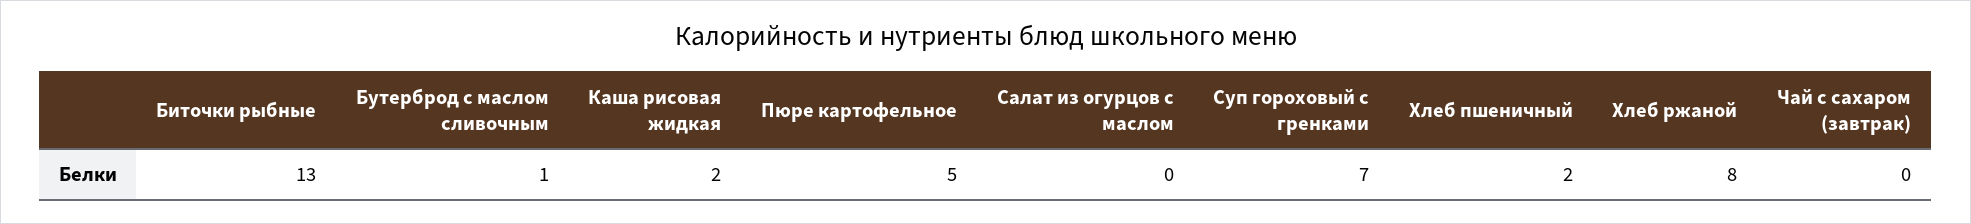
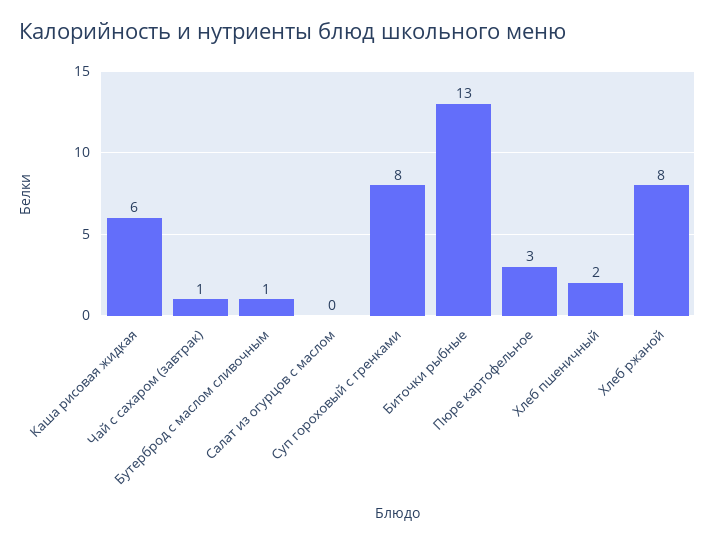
  {
    "Биточки рыбные": 13,
    "Бутерброд с маслом сливочным": 1,
-   "Каша рисовая жидкая": 2,
+   "Каша рисовая жидкая": 6,
-   "Пюре картофельное": 5,
+   "Пюре картофельное": 3,
    "Салат из огурцов с маслом": 0,
-   "Суп гороховый с гренками": 7,
+   "Суп гороховый с гренками": 8,
    "Хлеб пшеничный": 2,
    "Хлеб ржаной": 8,
-   "Чай с сахаром (завтрак)": 0
+   "Чай с сахаром (завтрак)": 1
  }

